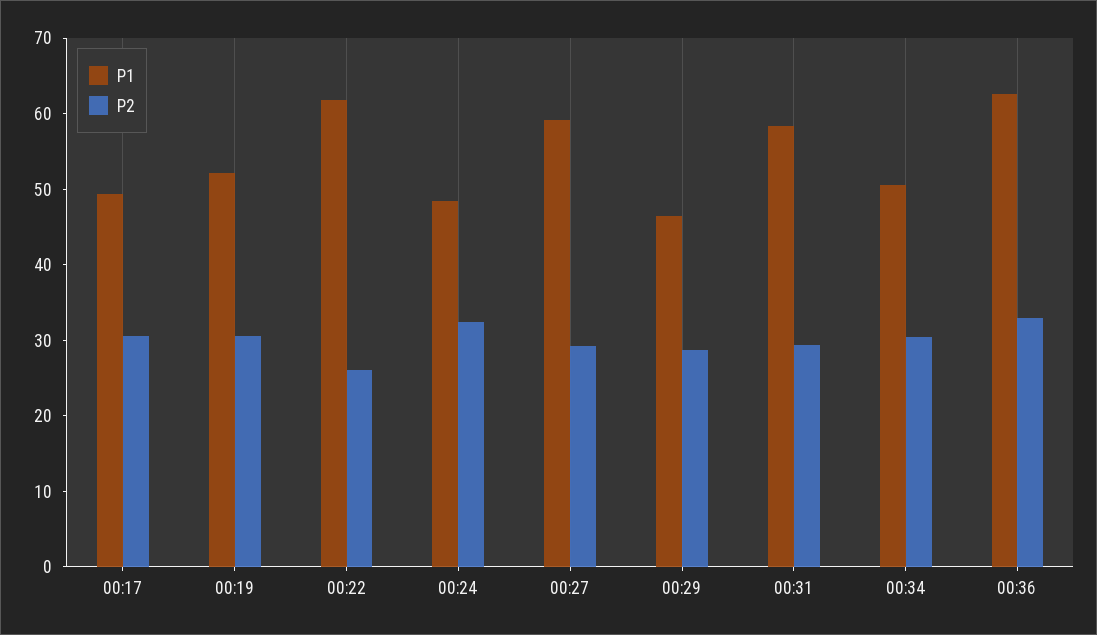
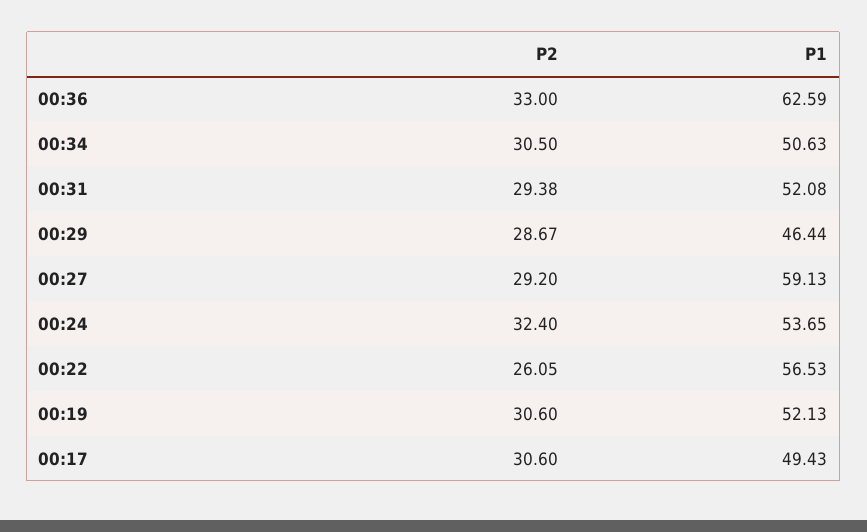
  {
    "P1": {
      "00:17": 49.43,
      "00:19": 52.13,
-     "00:22": 62,
+     "00:22": 56.53,
-     "00:24": 48,
+     "00:24": 53.65,
      "00:27": 59.13,
      "00:29": 46.44,
-     "00:31": 58,
+     "00:31": 52.08,
      "00:34": 50.63,
      "00:36": 62.59
    },
    "P2": {
      "00:17": 30.6,
      "00:19": 30.6,
      "00:22": 26.05,
      "00:24": 32.4,
      "00:27": 29.2,
      "00:29": 28.67,
      "00:31": 29.38,
      "00:34": 30.5,
      "00:36": 33
    }
  }

